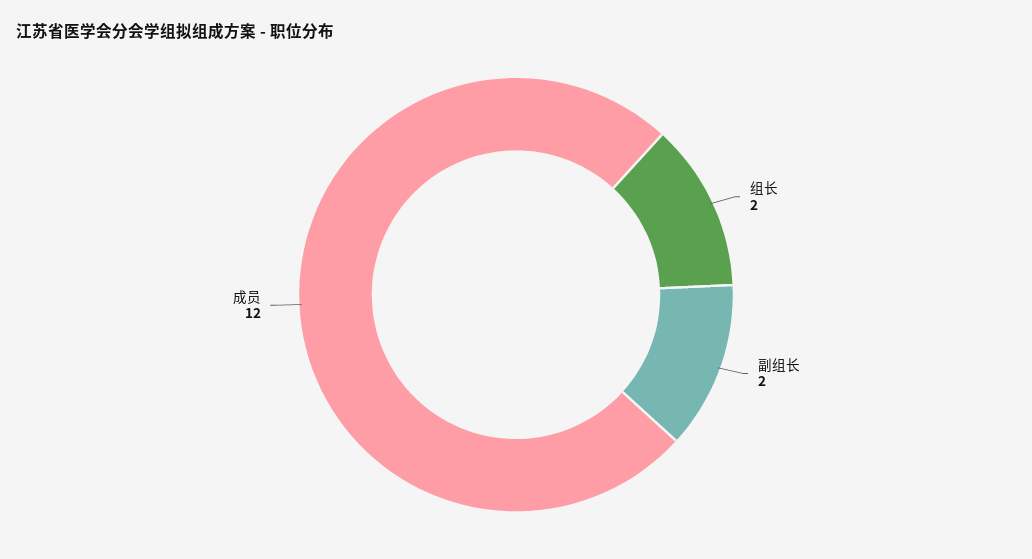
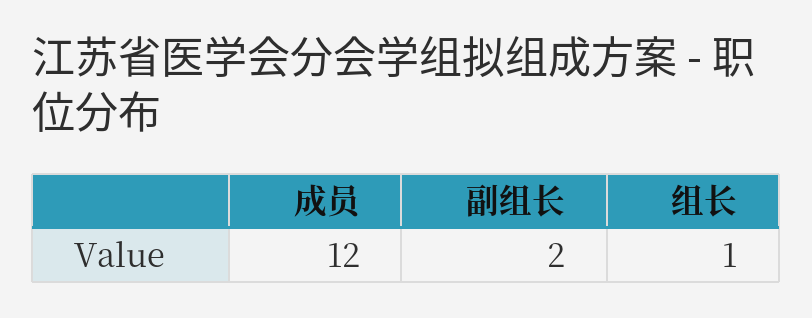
  {
-   "组长": 2,
+   "组长": 1,
    "副组长": 2,
    "成员": 12
  }

